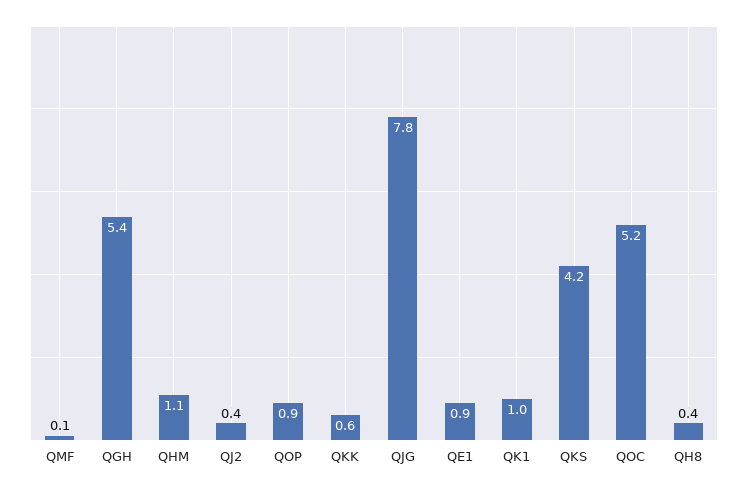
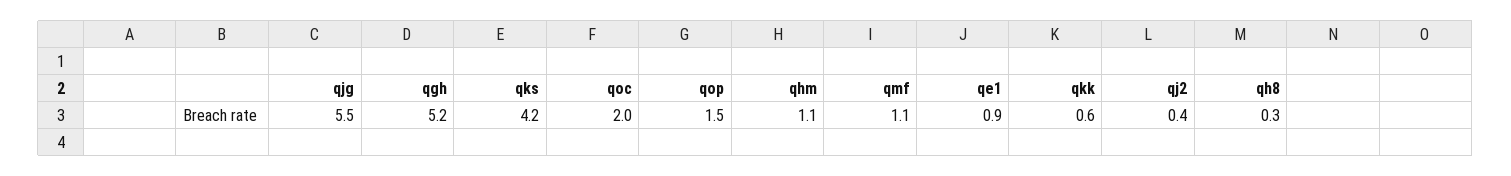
  {
-   "QMF": 0.1,
+   "QMF": 1.1,
-   "QGH": 5.4,
+   "QGH": 5.2,
    "QHM": 1.1,
    "QJ2": 0.4,
-   "QOP": 0.9,
+   "QOP": 1.5,
    "QKK": 0.6,
-   "QJG": 7.8,
+   "QJG": 5.5,
    "QE1": 0.9,
-   "QK1": 1,
    "QKS": 4.2,
-   "QOC": 5.2,
+   "QOC": 2,
-   "QH8": 0.4
+   "QH8": 0.3
  }

